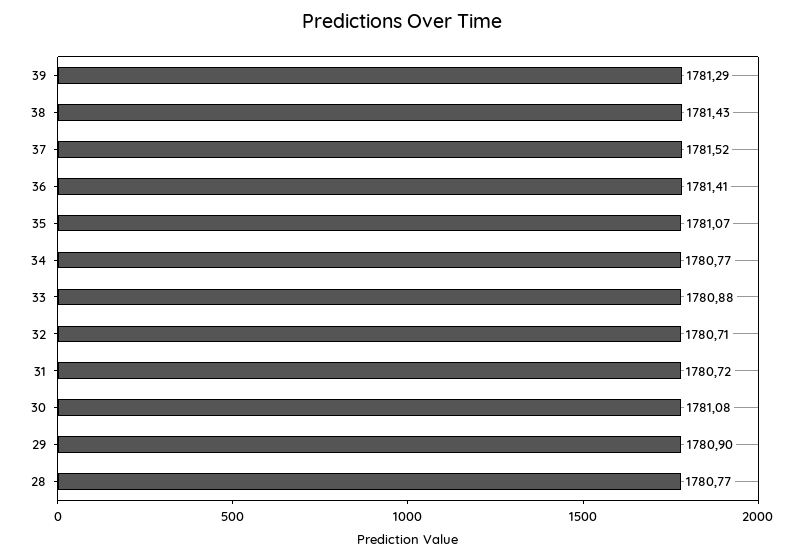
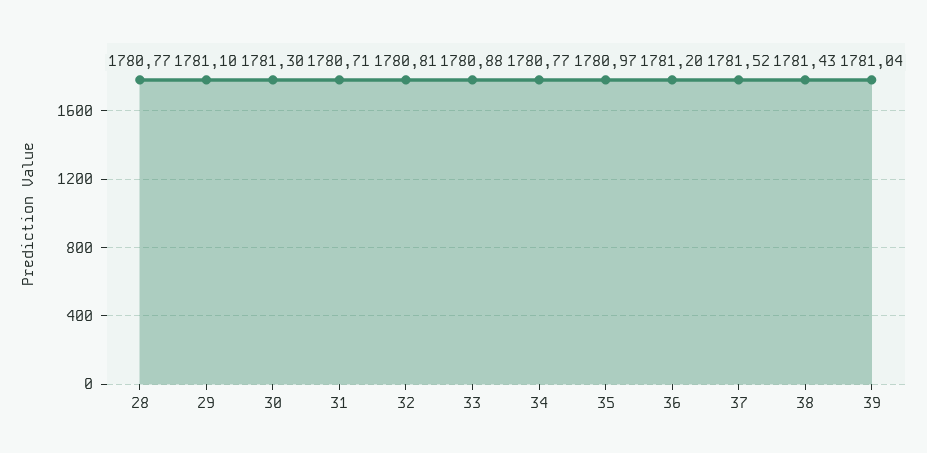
  {
-   "39": 1781.29,
+   "39": 1781.04,
    "38": 1781.43,
    "37": 1781.52,
-   "36": 1781.41,
+   "36": 1781.2,
-   "35": 1781.07,
+   "35": 1780.97,
    "34": 1780.77,
    "33": 1780.88,
-   "32": 1780.71,
+   "32": 1780.81,
-   "31": 1780.72,
+   "31": 1780.71,
-   "30": 1781.08,
+   "30": 1781.3,
-   "29": 1780.9,
+   "29": 1781.1,
    "28": 1780.77
  }

